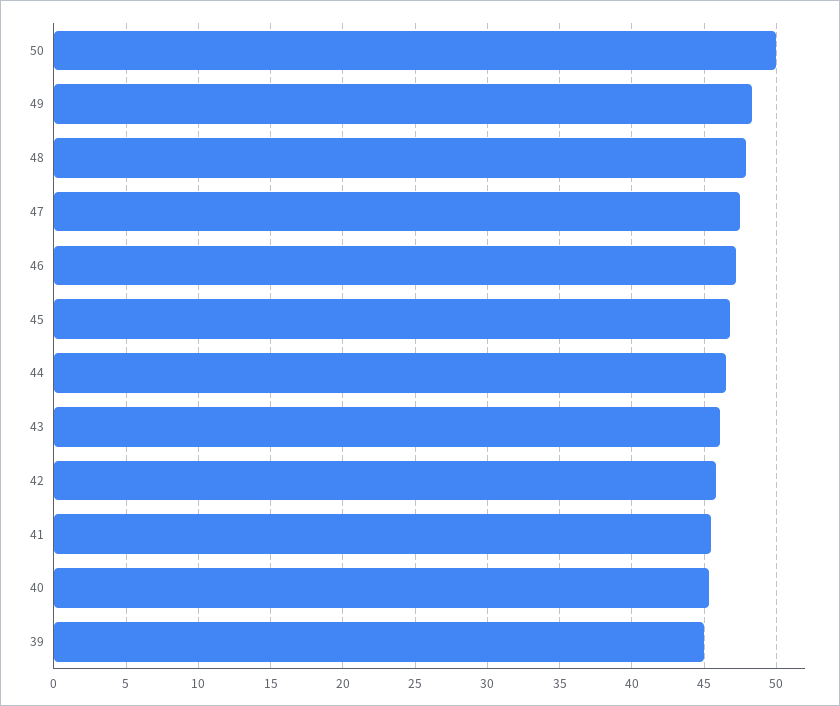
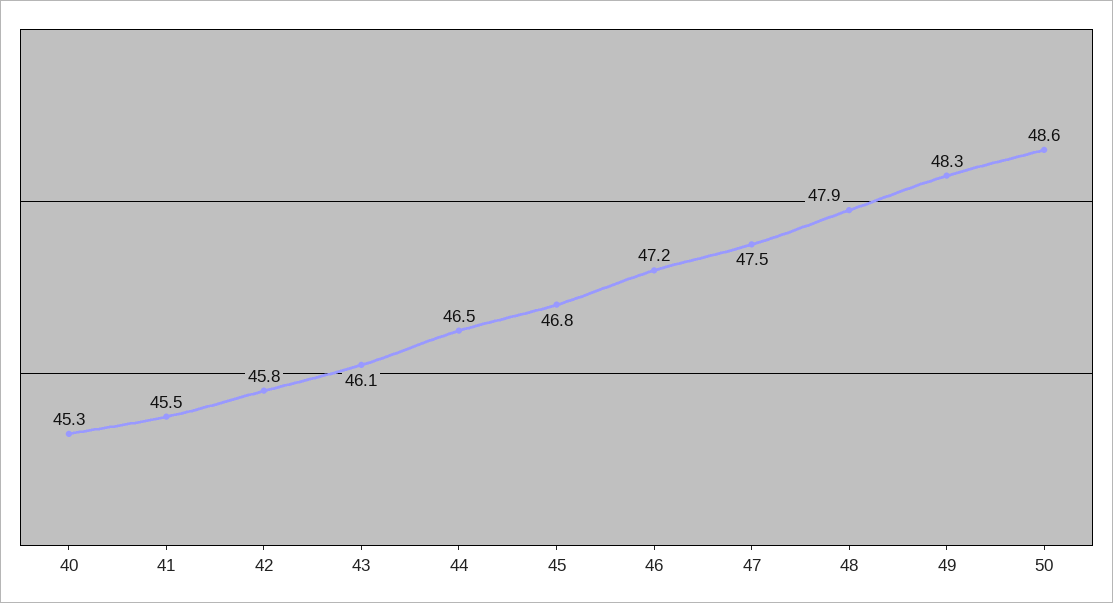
  {
-   "50": 50,
+   "50": 48.6,
    "49": 48.3,
    "48": 47.9,
    "47": 47.5,
    "46": 47.2,
    "45": 46.8,
    "44": 46.5,
    "43": 46.1,
    "42": 45.8,
    "41": 45.5,
-   "40": 45.3,
+   "40": 45.3
-   "39": 45
  }

